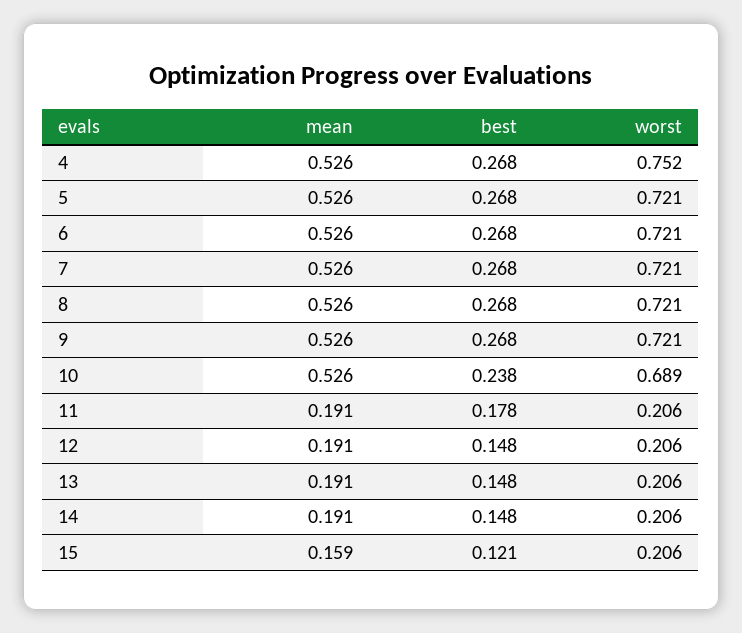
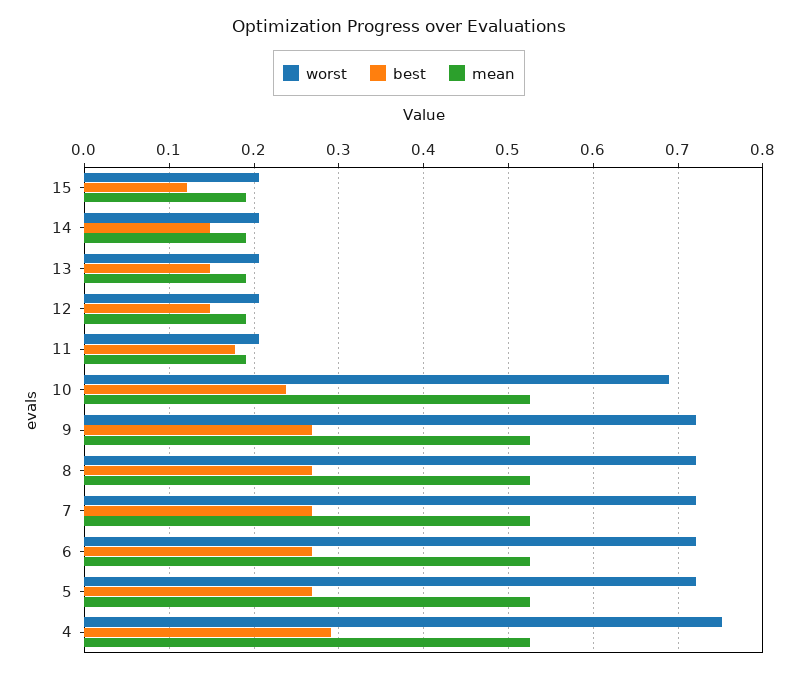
  {
    "mean": {
      "4": 0.526,
      "5": 0.526,
      "6": 0.526,
      "7": 0.526,
      "8": 0.526,
      "9": 0.526,
      "10": 0.526,
      "11": 0.191,
      "12": 0.191,
      "13": 0.191,
      "14": 0.191,
-     "15": 0.159
+     "15": 0.19
    },
    "best": {
-     "4": 0.268,
+     "4": 0.29,
      "5": 0.268,
      "6": 0.268,
      "7": 0.268,
      "8": 0.268,
      "9": 0.268,
      "10": 0.238,
      "11": 0.178,
      "12": 0.148,
      "13": 0.148,
      "14": 0.148,
      "15": 0.121
    },
    "worst": {
      "4": 0.752,
      "5": 0.721,
      "6": 0.721,
      "7": 0.721,
      "8": 0.721,
      "9": 0.721,
      "10": 0.689,
      "11": 0.206,
      "12": 0.206,
      "13": 0.206,
      "14": 0.206,
      "15": 0.206
    }
  }

